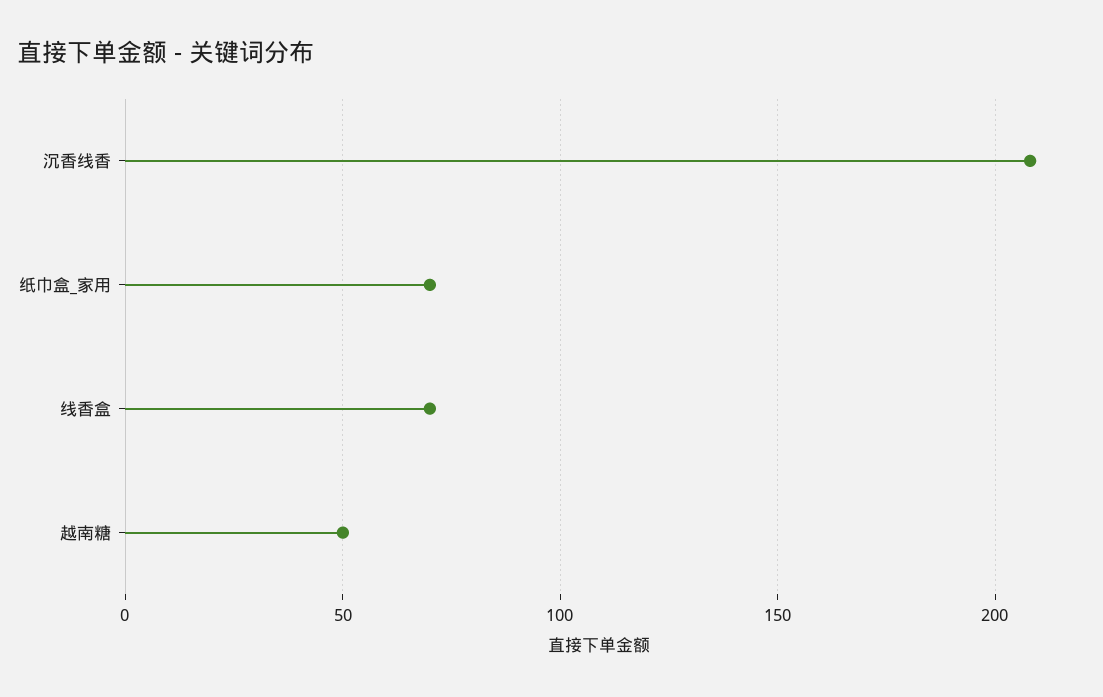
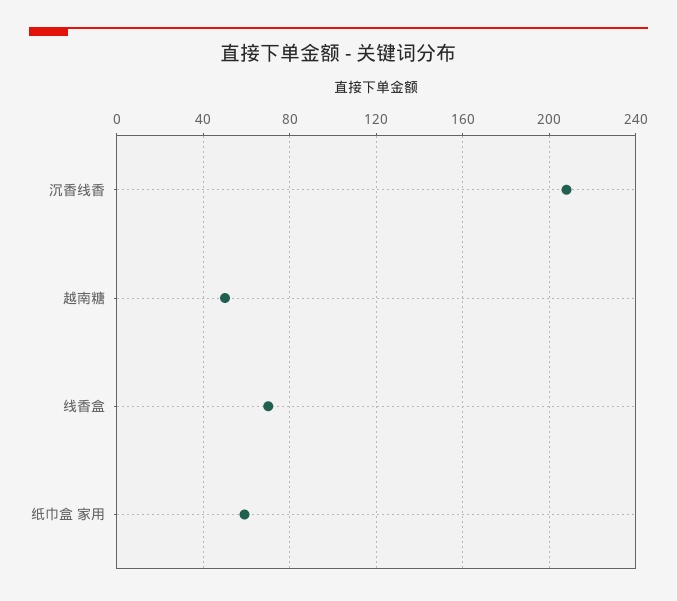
  {
    "沉香线香": 210,
-   "纸巾盒_家用": 70,
+   "纸巾盒_家用": 60,
    "线香盒": 70,
    "越南糖": 50
  }

